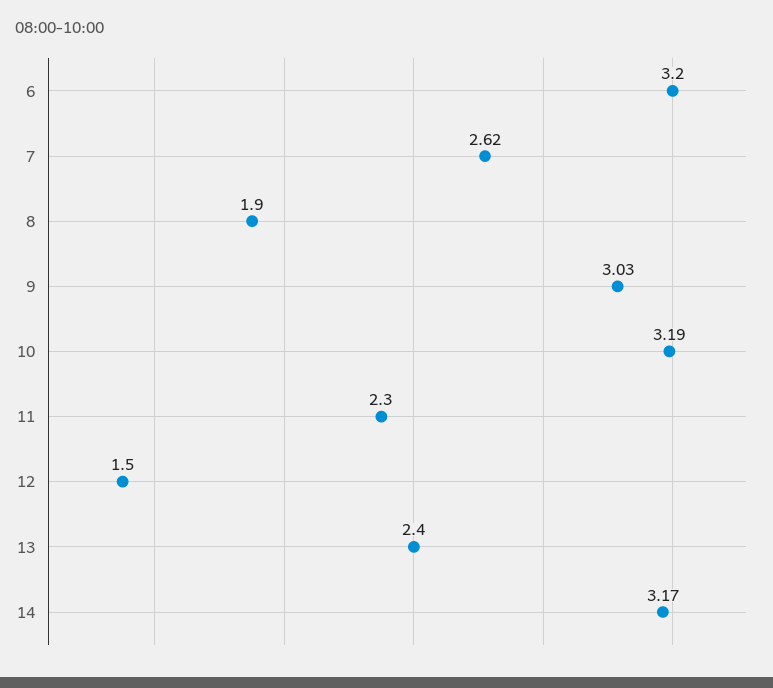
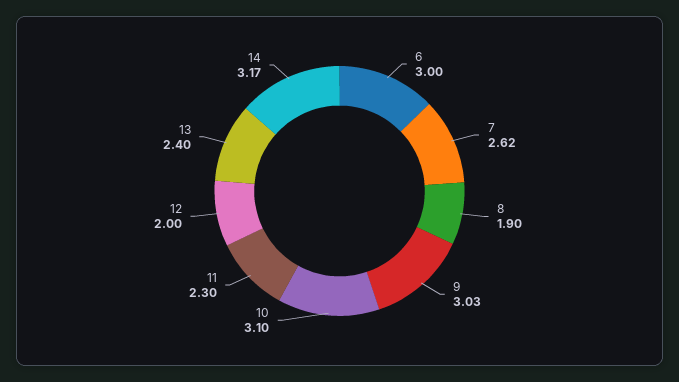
  {
-   "6": 3.2,
+   "6": 3,
    "7": 2.62,
    "8": 1.9,
    "9": 3.03,
-   "10": 3.19,
+   "10": 3.1,
    "11": 2.3,
-   "12": 1.5,
+   "12": 2,
    "13": 2.4,
    "14": 3.17
  }

